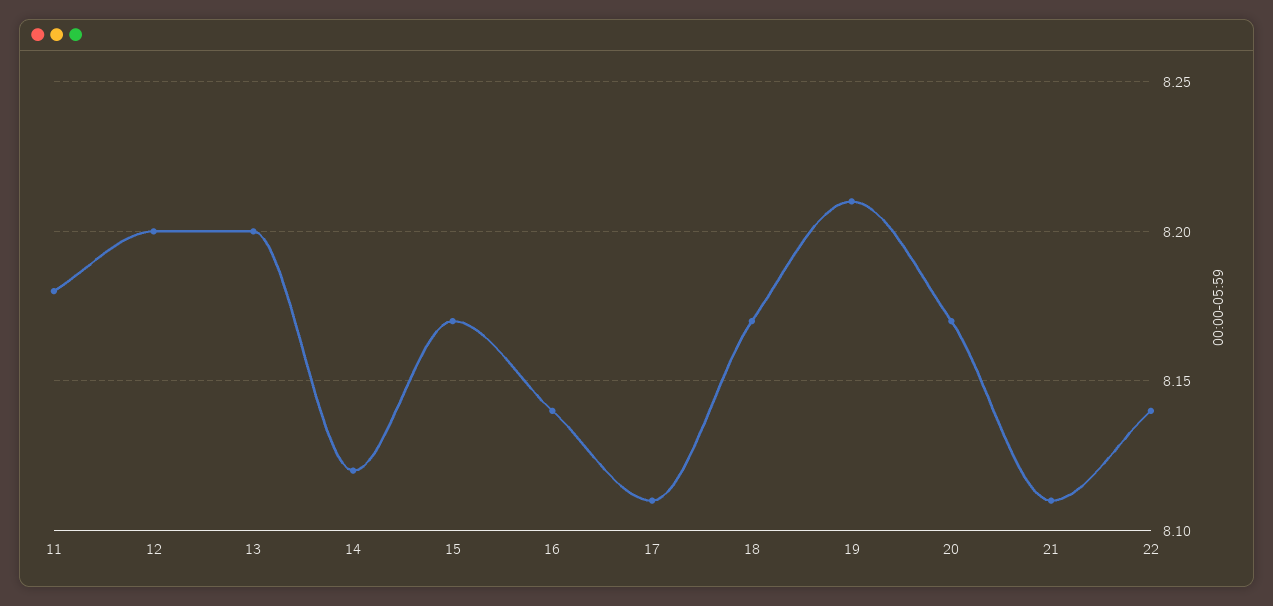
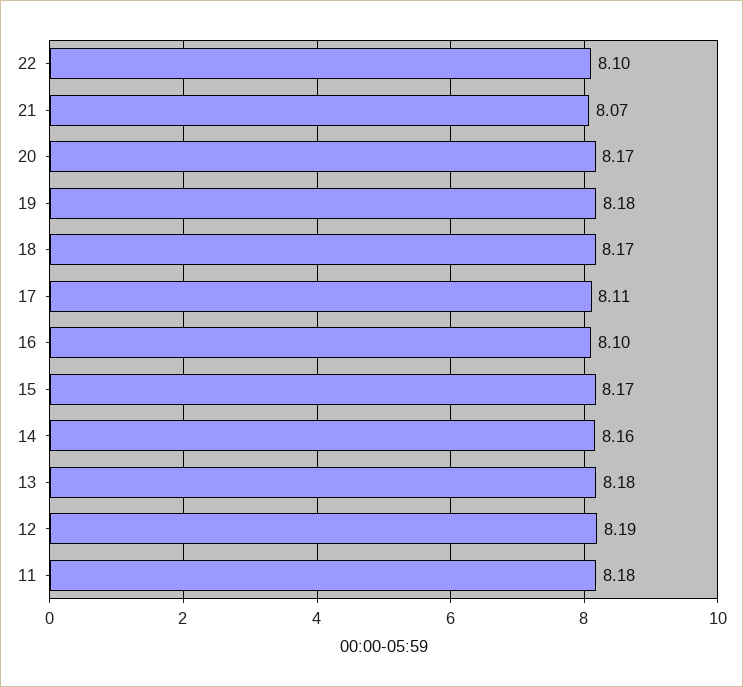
  {
    "11": 8.18,
-   "12": 8.2,
+   "12": 8.19,
-   "13": 8.2,
+   "13": 8.18,
-   "14": 8.12,
+   "14": 8.16,
    "15": 8.17,
-   "16": 8.14,
+   "16": 8.1,
    "17": 8.11,
    "18": 8.17,
-   "19": 8.21,
+   "19": 8.18,
    "20": 8.17,
-   "21": 8.11,
+   "21": 8.07,
-   "22": 8.14
+   "22": 8.1
  }

